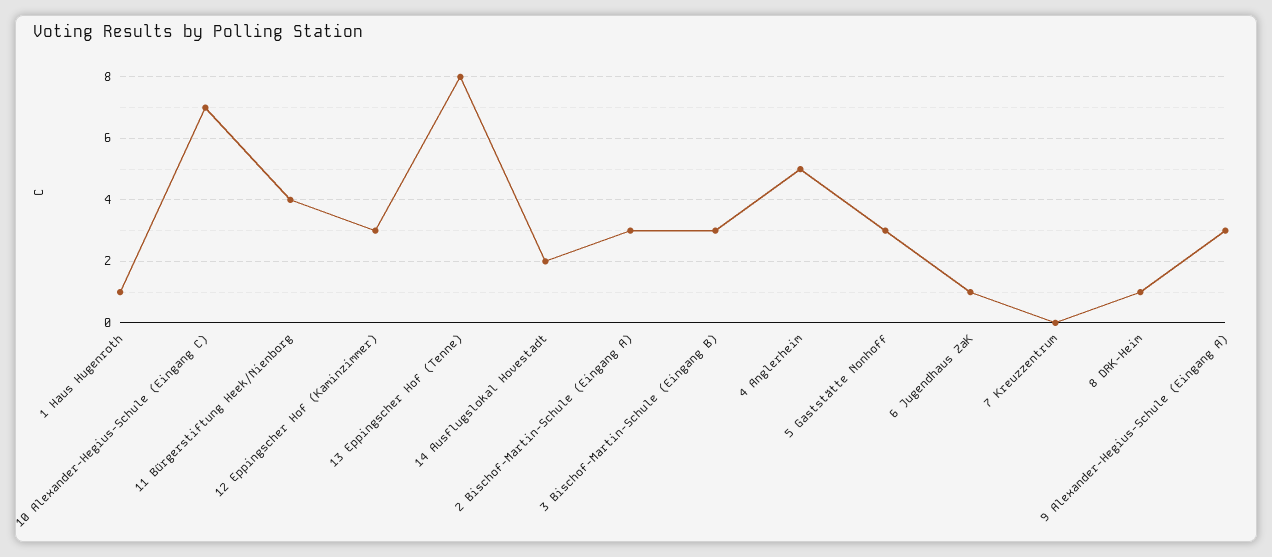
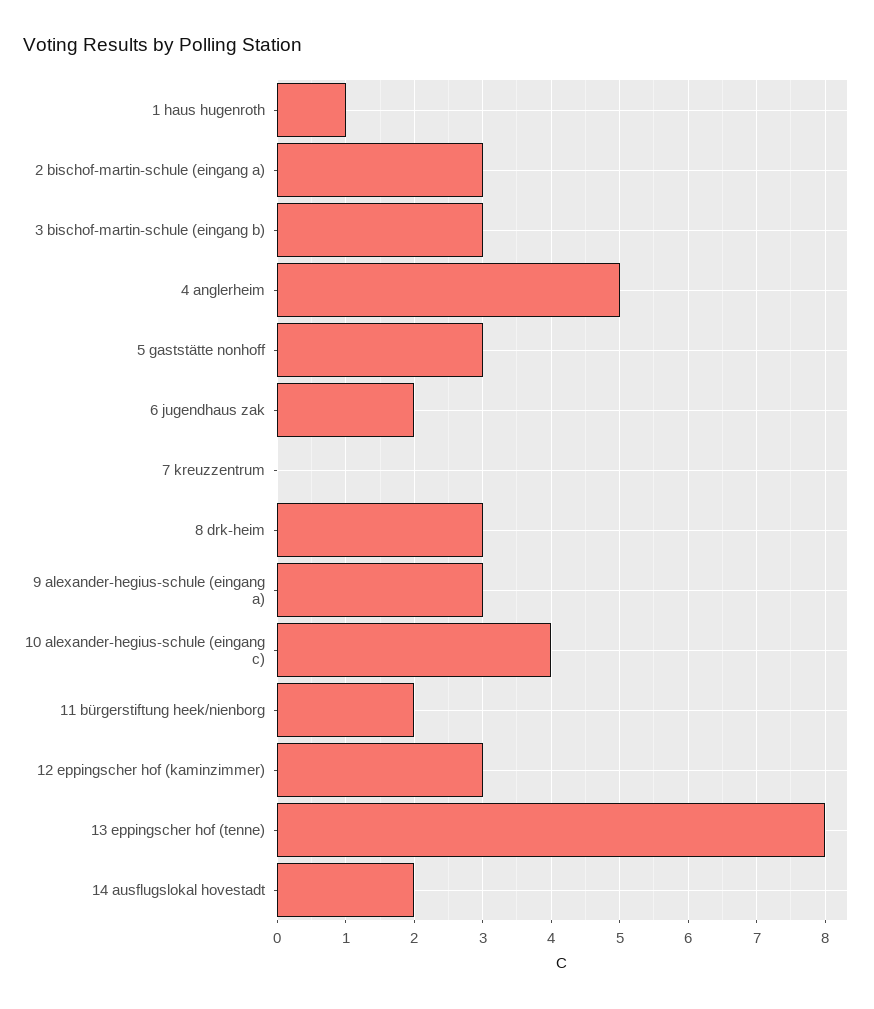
  {
    "1 Haus Hugenroth": 1,
-   "10 Alexander-Hegius-Schule (Eingang C)": 7,
+   "10 Alexander-Hegius-Schule (Eingang C)": 4,
-   "11 Bürgerstiftung Heek/Nienborg": 4,
+   "11 Bürgerstiftung Heek/Nienborg": 2,
    "12 Eppingscher Hof (Kaminzimmer)": 3,
    "13 Eppingscher Hof (Tenne)": 8,
    "14 Ausflugslokal Hovestadt": 2,
    "2 Bischof-Martin-Schule (Eingang A)": 3,
    "3 Bischof-Martin-Schule (Eingang B)": 3,
    "4 Anglerheim": 5,
    "5 Gaststätte Nonhoff": 3,
-   "6 Jugendhaus ZaK": 1,
+   "6 Jugendhaus ZaK": 2,
    "7 Kreuzzentrum": 0,
-   "8 DRK-Heim": 1,
+   "8 DRK-Heim": 3,
    "9 Alexander-Hegius-Schule (Eingang A)": 3
  }

